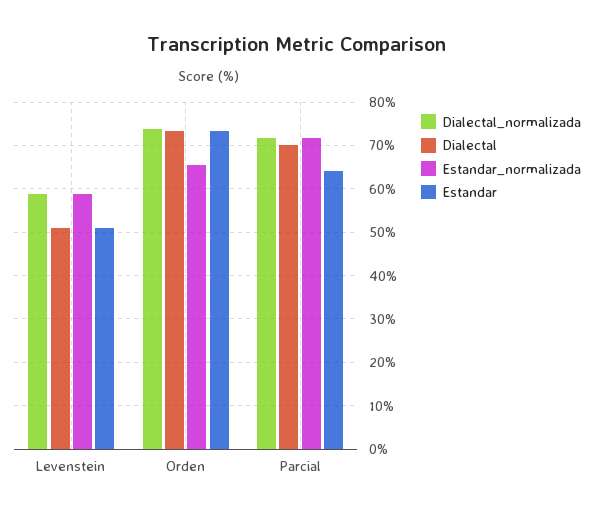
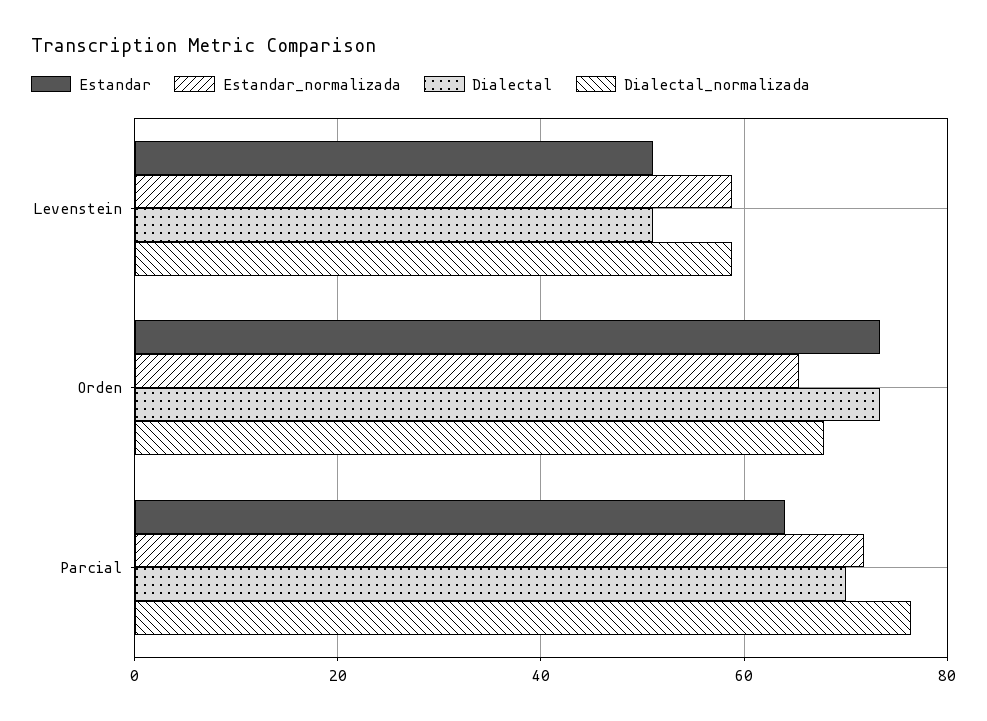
  {
    "Dialectal_normalizada": {
      "Levenstein": 58,
-     "Orden": 74,
+     "Orden": 68,
-     "Parcial": 72
+     "Parcial": 76
    },
    "Dialectal": {
      "Levenstein": 52,
      "Orden": 74,
      "Parcial": 70
    },
    "Estandar_normalizada": {
      "Levenstein": 58,
      "Orden": 66,
      "Parcial": 72
    },
    "Estandar": {
      "Levenstein": 52,
      "Orden": 74,
      "Parcial": 64
    }
  }

